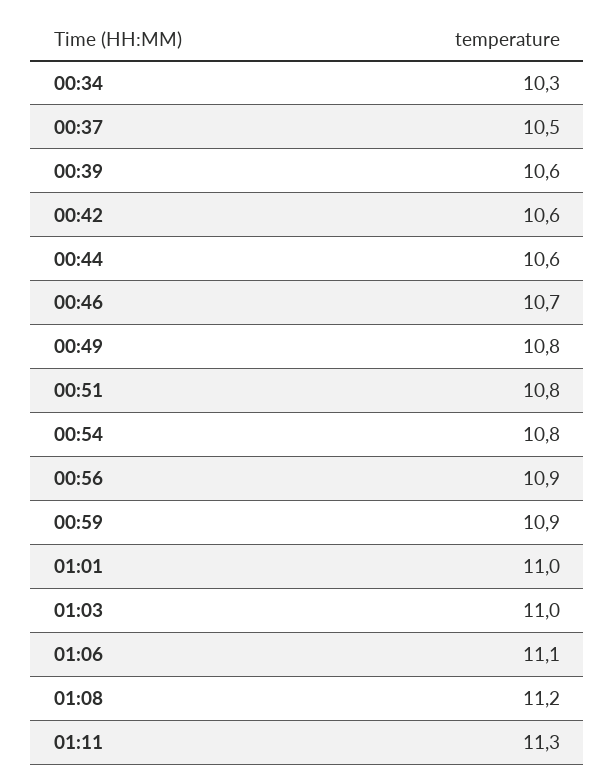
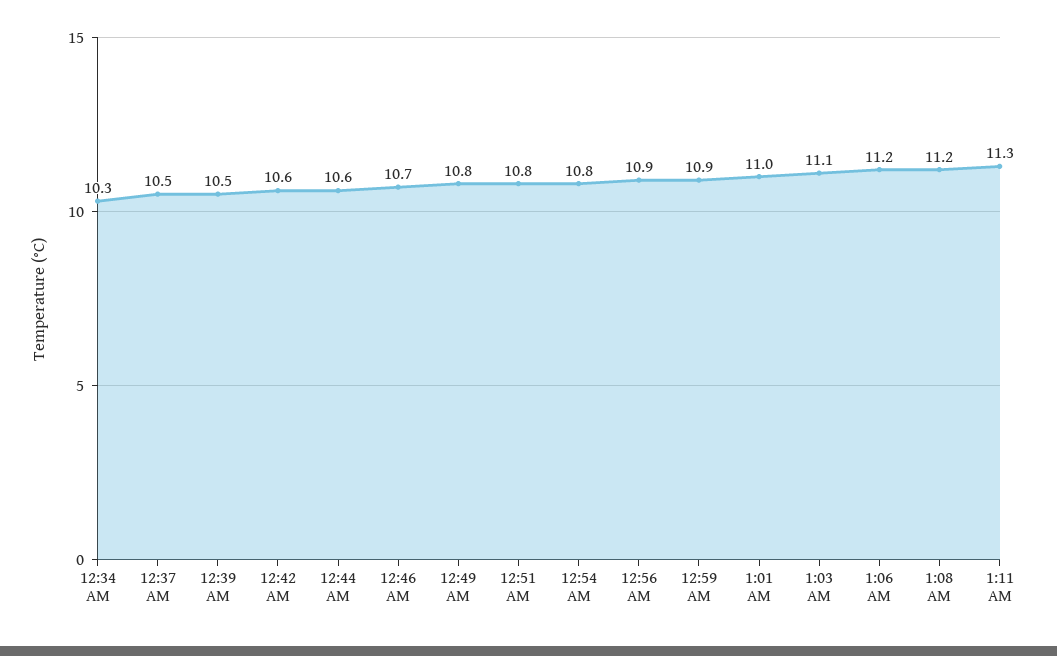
  {
    "00:34": 10.3,
    "00:37": 10.5,
-   "00:39": 10.6,
+   "00:39": 10.5,
    "00:42": 10.6,
    "00:44": 10.6,
    "00:46": 10.7,
    "00:49": 10.8,
    "00:51": 10.8,
    "00:54": 10.8,
    "00:56": 10.9,
    "00:59": 10.9,
    "01:01": 11,
-   "01:03": 11,
+   "01:03": 11.1,
-   "01:06": 11.1,
+   "01:06": 11.2,
    "01:08": 11.2,
    "01:11": 11.3
  }

